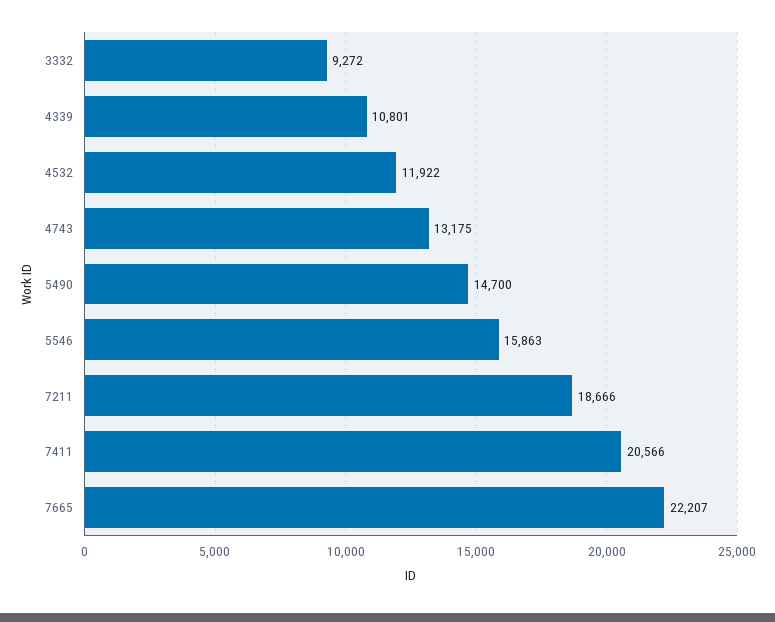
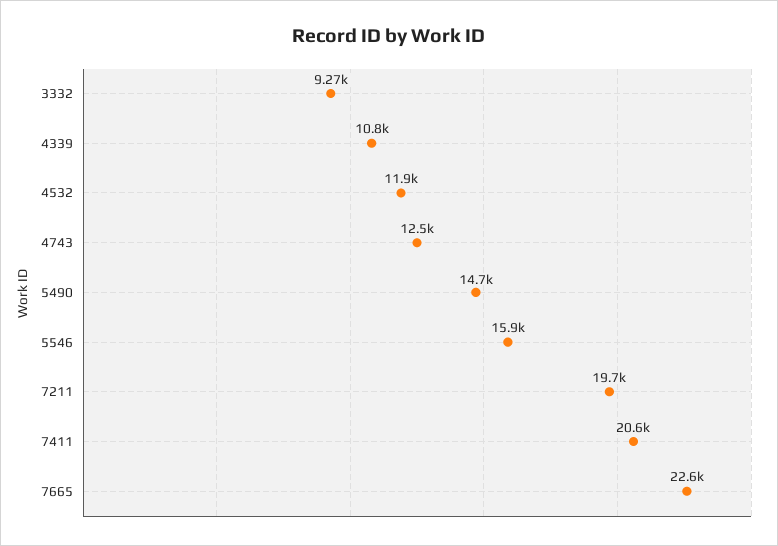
  {
    "3332": 9272,
    "4339": 10801,
    "4532": 11922,
-   "4743": 13175,
+   "4743": 12500,
    "5490": 14700,
    "5546": 15863,
-   "7211": 18666,
+   "7211": 19700,
    "7411": 20566,
-   "7665": 22207
+   "7665": 22600
  }

